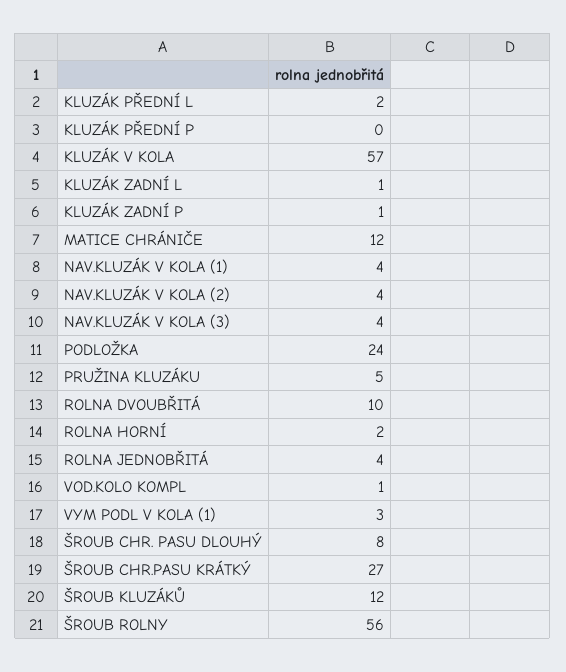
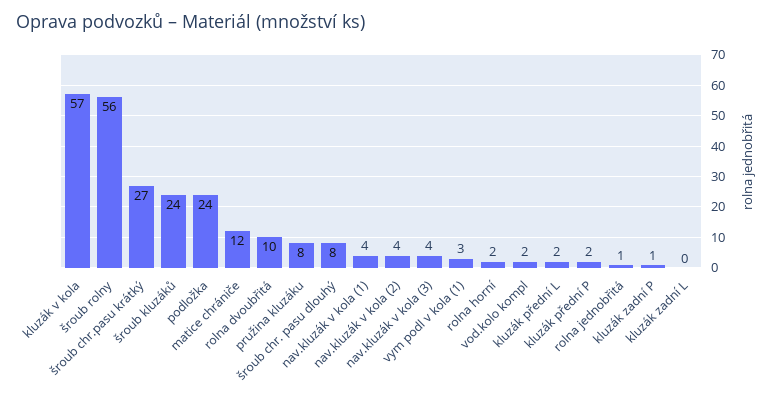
  {
    "KLUZÁK PŘEDNÍ L": 2,
-   "KLUZÁK PŘEDNÍ P": 0,
+   "KLUZÁK PŘEDNÍ P": 2,
    "KLUZÁK V KOLA": 57,
-   "KLUZÁK ZADNÍ L": 1,
+   "KLUZÁK ZADNÍ L": 0,
    "KLUZÁK ZADNÍ P": 1,
    "MATICE CHRÁNIČE": 12,
    "NAV.KLUZÁK V KOLA (1)": 4,
    "NAV.KLUZÁK V KOLA (2)": 4,
    "NAV.KLUZÁK V KOLA (3)": 4,
    "PODLOŽKA": 24,
-   "PRUŽINA KLUZÁKU": 5,
+   "PRUŽINA KLUZÁKU": 8,
    "ROLNA DVOUBŘITÁ": 10,
    "ROLNA HORNÍ": 2,
-   "ROLNA JEDNOBŘITÁ": 4,
+   "ROLNA JEDNOBŘITÁ": 1,
-   "VOD.KOLO KOMPL": 1,
+   "VOD.KOLO KOMPL": 2,
    "VYM PODL V KOLA (1)": 3,
    "ŠROUB CHR. PASU DLOUHÝ": 8,
    "ŠROUB CHR.PASU KRÁTKÝ": 27,
-   "ŠROUB KLUZÁKŮ": 12,
+   "ŠROUB KLUZÁKŮ": 24,
    "ŠROUB ROLNY": 56
  }

